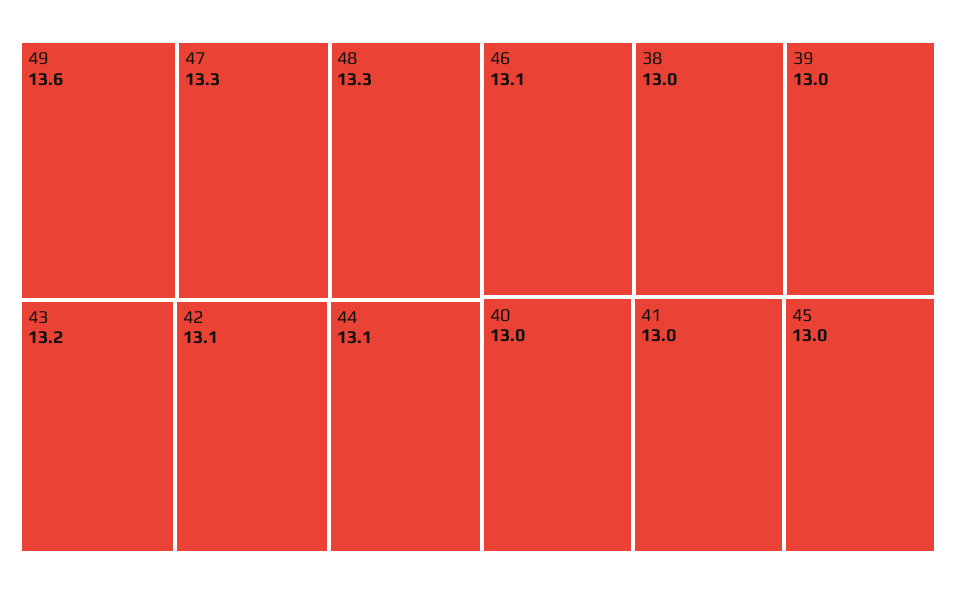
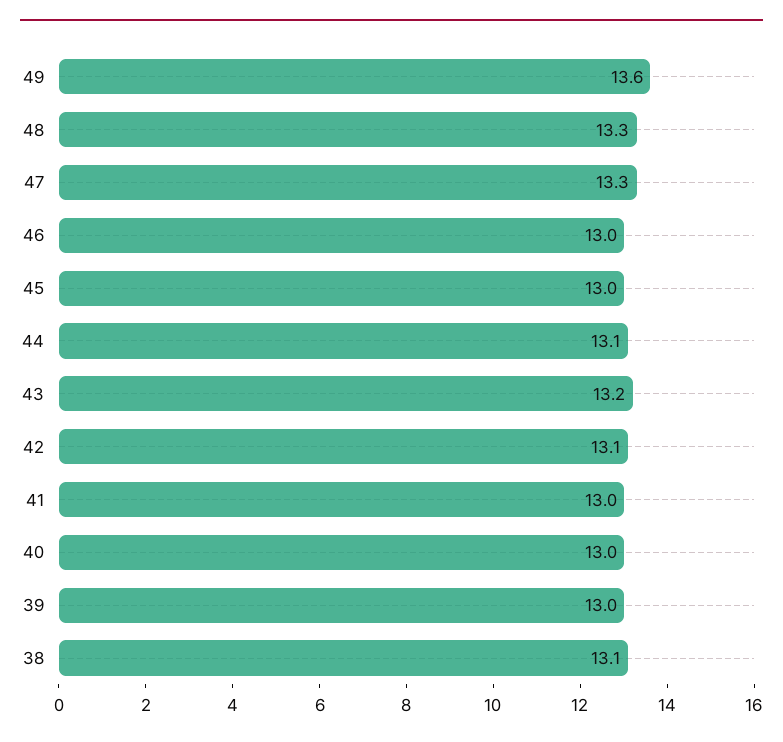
  {
    "49": 13.6,
    "47": 13.3,
    "48": 13.3,
    "43": 13.2,
    "42": 13.1,
    "44": 13.1,
-   "46": 13.1,
+   "46": 13,
-   "38": 13,
+   "38": 13.1,
    "39": 13,
    "40": 13,
    "41": 13,
    "45": 13
  }

